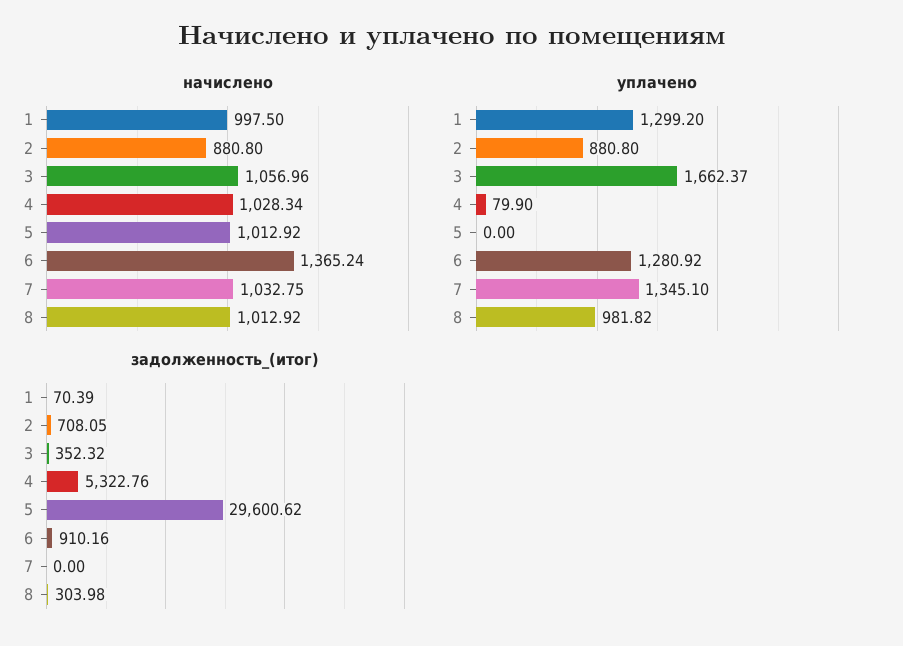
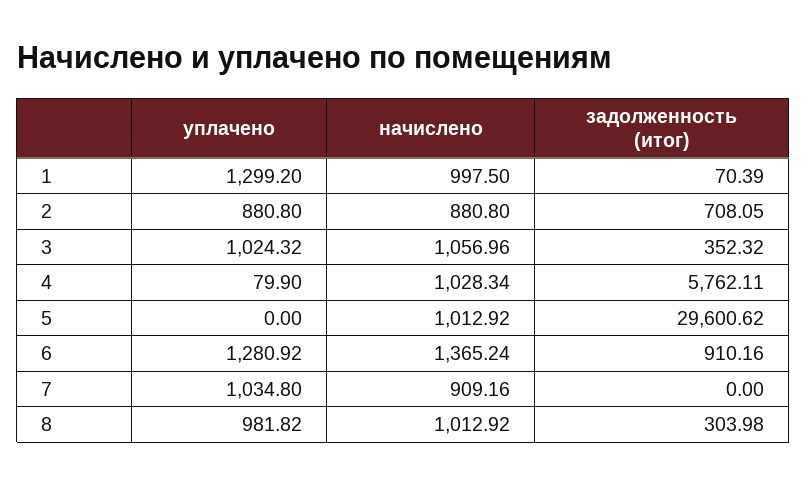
  {
    "начислено": {
      "1": 997.5,
      "2": 880.8,
      "3": 1056.96,
      "4": 1028.34,
      "5": 1012.92,
      "6": 1365.24,
-     "7": 1032.75,
+     "7": 909.16,
      "8": 1012.92
    },
    "уплачено": {
      "1": 1299.2,
      "2": 880.8,
-     "3": 1662.37,
+     "3": 1024.32,
      "4": 79.9,
      "5": 0,
      "6": 1280.92,
-     "7": 1345.1,
+     "7": 1034.8,
      "8": 981.82
    },
    "задолженность_(итог)": {
      "1": 70.39,
      "2": 708.05,
      "3": 352.32,
-     "4": 5322.76,
+     "4": 5762.11,
      "5": 29600.62,
      "6": 910.16,
      "7": 0,
      "8": 303.98
    }
  }

